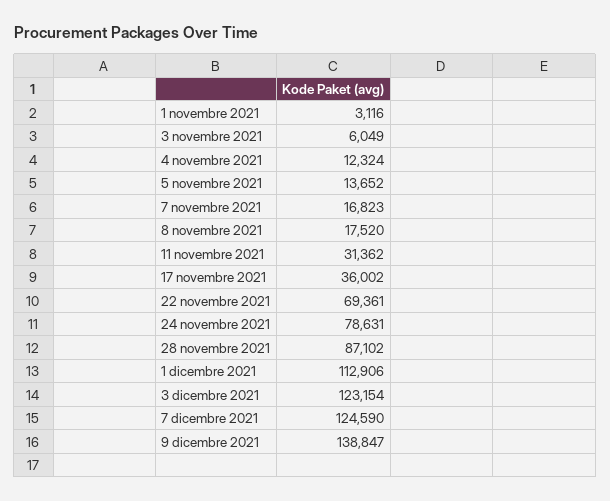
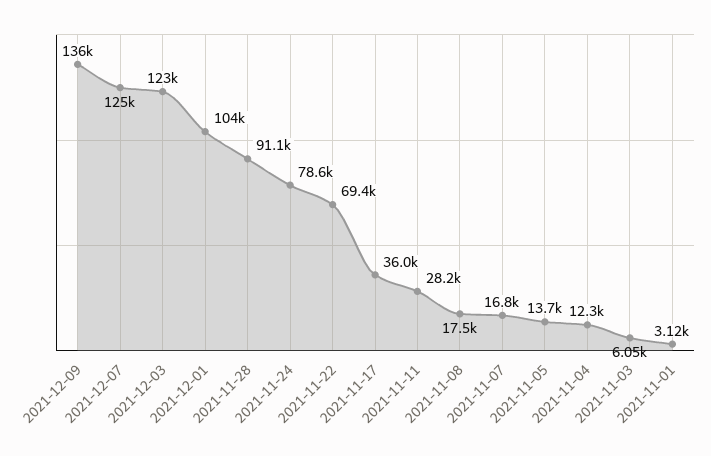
  {
    "1 novembre 2021": 3116,
    "3 novembre 2021": 6049,
    "4 novembre 2021": 12324,
    "5 novembre 2021": 13652,
    "7 novembre 2021": 16823,
    "8 novembre 2021": 17520,
-   "11 novembre 2021": 31362,
+   "11 novembre 2021": 28200,
    "17 novembre 2021": 36002,
    "22 novembre 2021": 69361,
    "24 novembre 2021": 78631,
-   "28 novembre 2021": 87102,
+   "28 novembre 2021": 91100,
-   "1 dicembre 2021": 112906,
+   "1 dicembre 2021": 104000,
    "3 dicembre 2021": 123154,
    "7 dicembre 2021": 124590,
-   "9 dicembre 2021": 138847
+   "9 dicembre 2021": 136000
  }

